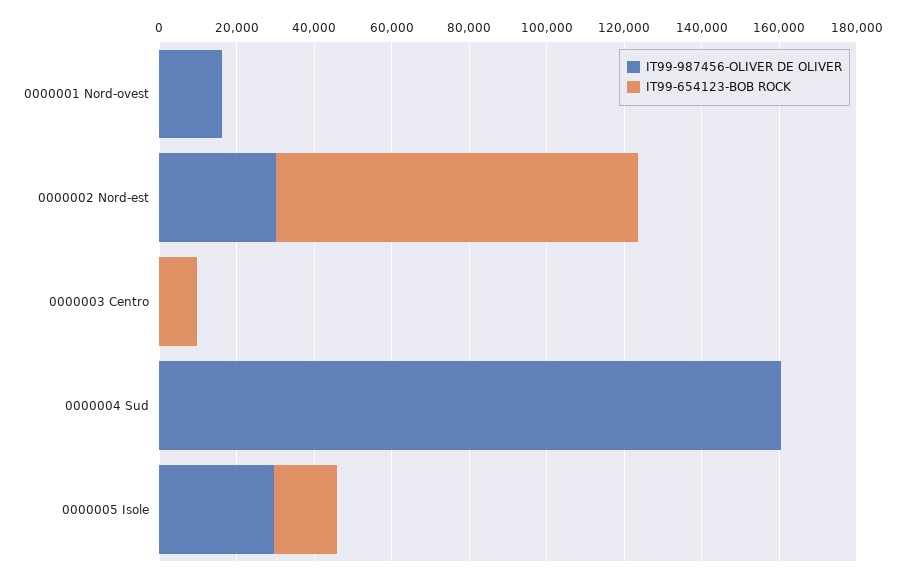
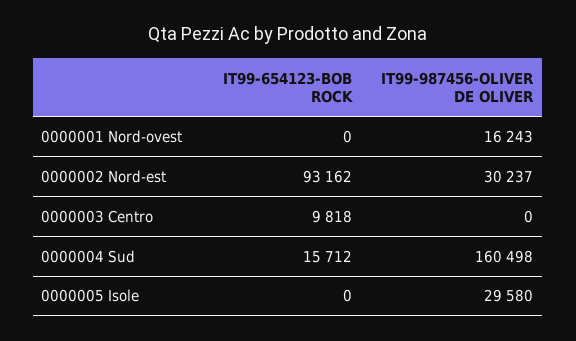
  {
    "IT99-987456-OLIVER DE OLIVER": {
      "0000001 Nord-ovest": 16243,
      "0000002 Nord-est": 30237,
      "0000003 Centro": 0,
      "0000004 Sud": 160498,
      "0000005 Isole": 29580
    },
    "IT99-654123-BOB ROCK": {
      "0000001 Nord-ovest": 0,
      "0000002 Nord-est": 93162,
      "0000003 Centro": 9818,
-     "0000004 Sud": 0,
+     "0000004 Sud": 15712,
-     "0000005 Isole": 15000
+     "0000005 Isole": 0
    }
  }

